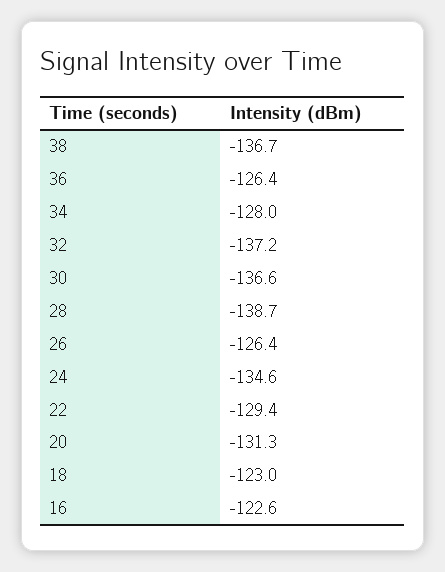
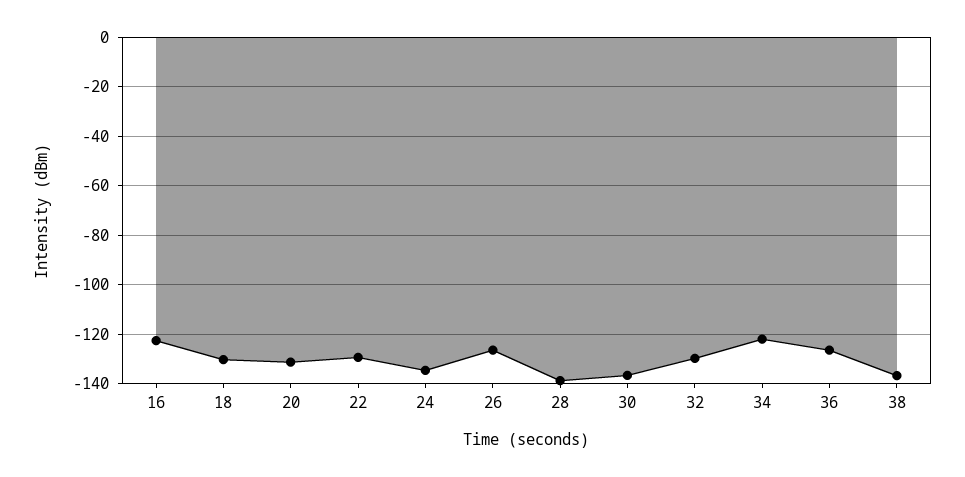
  {
    "38": -136.7,
    "36": -126.4,
-   "34": -128,
+   "34": -122.5,
-   "32": -137.2,
+   "32": -130,
    "30": -136.6,
    "28": -138.7,
    "26": -126.4,
    "24": -134.6,
    "22": -129.4,
    "20": -131.3,
-   "18": -123,
+   "18": -130,
    "16": -122.6
  }

